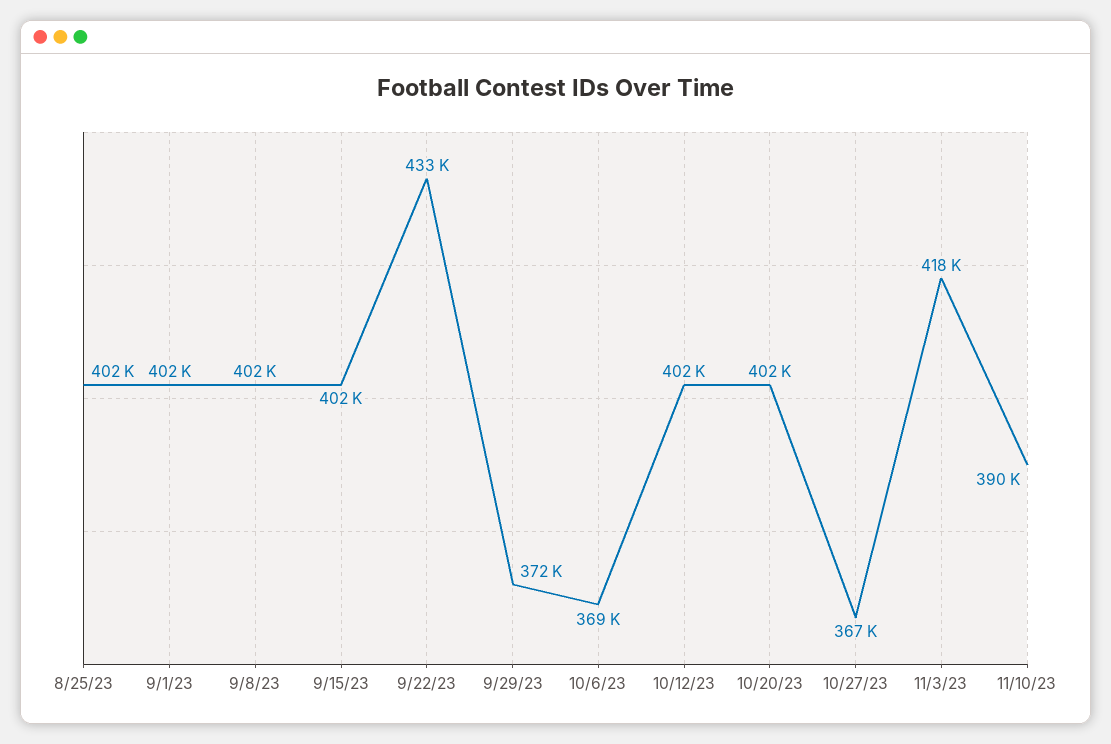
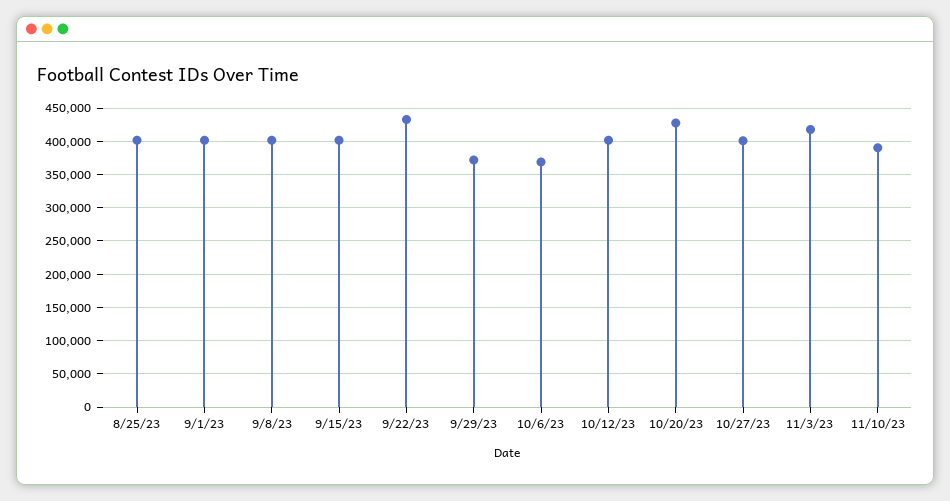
  {
    "8/25/23": 402000,
    "9/1/23": 402000,
    "9/8/23": 402000,
    "9/15/23": 402000,
    "9/22/23": 433000,
    "9/29/23": 372000,
    "10/6/23": 369000,
    "10/12/23": 402000,
-   "10/20/23": 402000,
+   "10/20/23": 430000,
-   "10/27/23": 367000,
+   "10/27/23": 400000,
    "11/3/23": 418000,
    "11/10/23": 390000
  }

